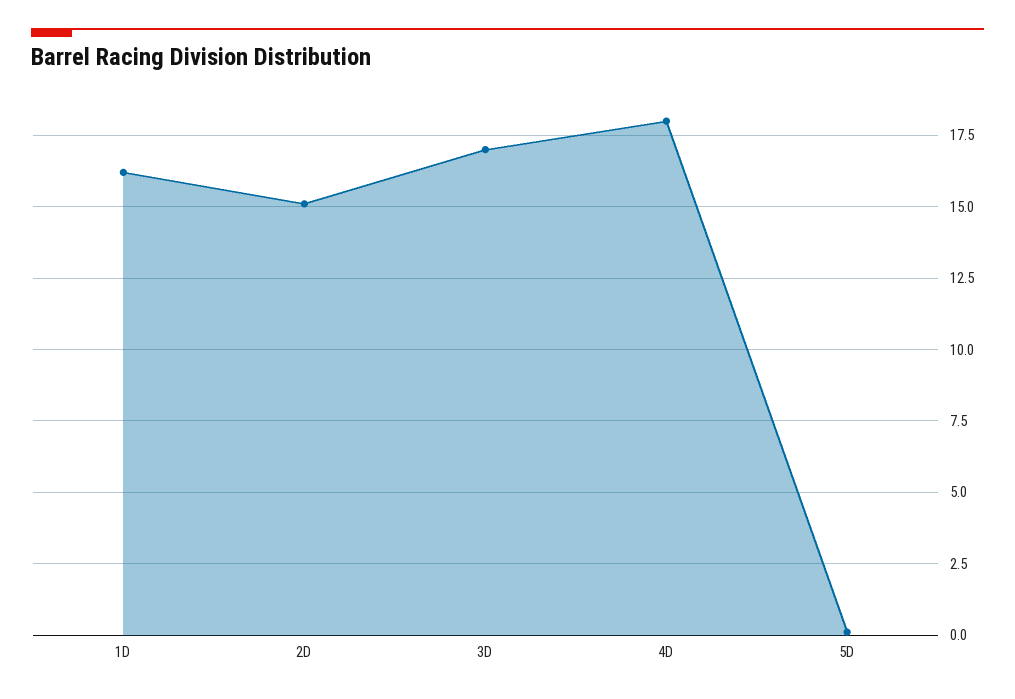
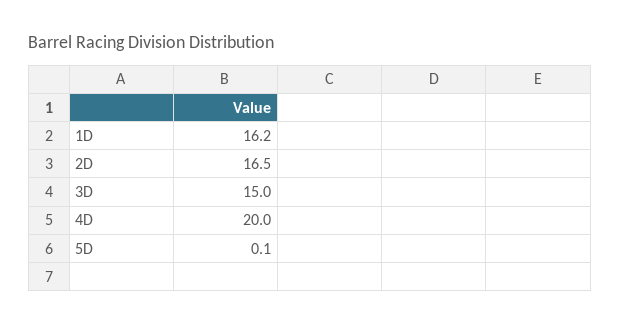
  {
    "1D": 16.2,
-   "2D": 15,
+   "2D": 16.5,
-   "3D": 17,
+   "3D": 15,
-   "4D": 18,
+   "4D": 20,
    "5D": 0.1
  }

